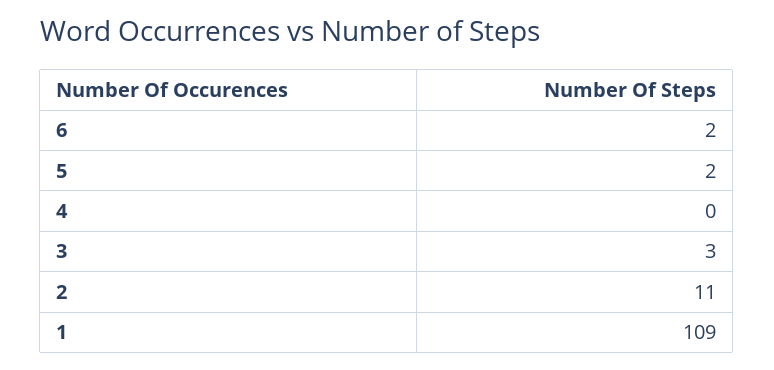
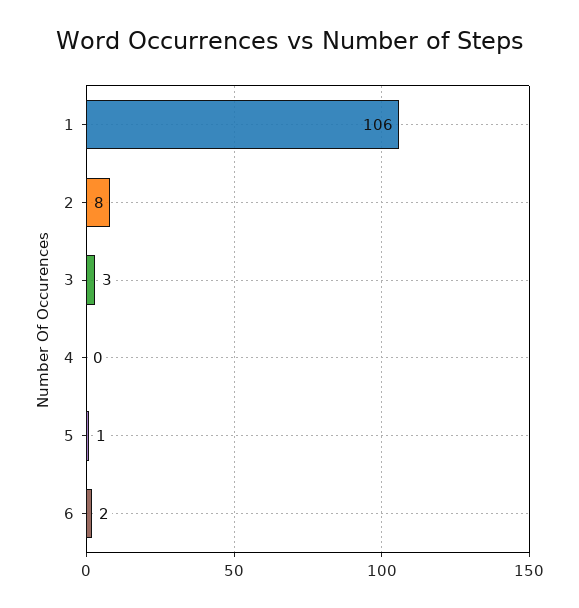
  {
    "6": 2,
-   "5": 2,
+   "5": 1,
    "4": 0,
    "3": 3,
-   "2": 11,
+   "2": 8,
-   "1": 109
+   "1": 106
  }

